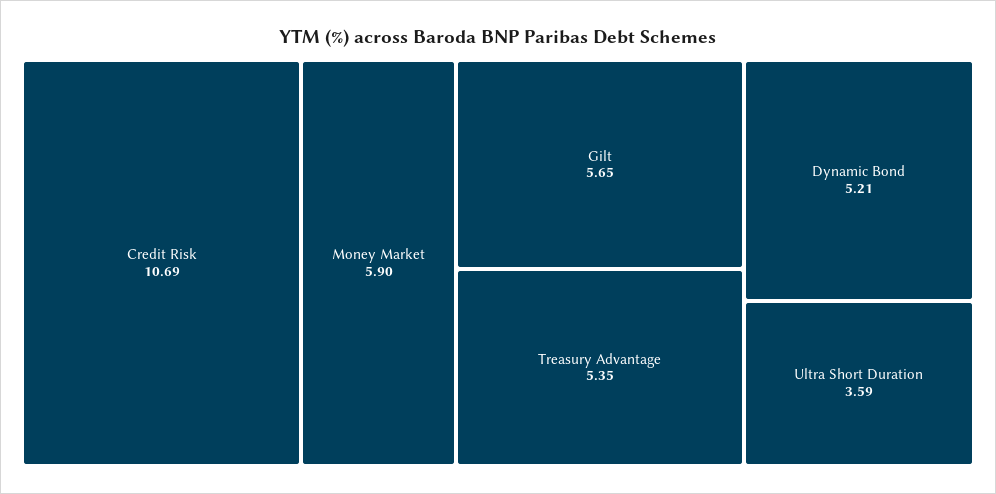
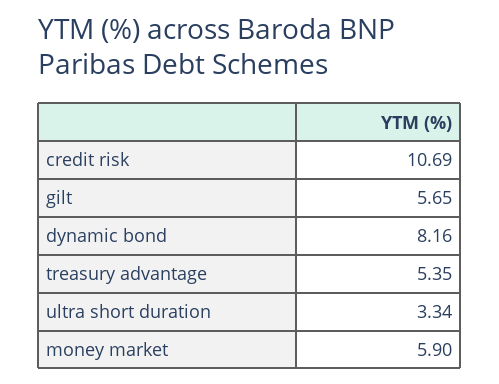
  {
    "Credit Risk": 10.69,
    "Money Market": 5.9,
    "Gilt": 5.65,
    "Treasury Advantage": 5.35,
-   "Dynamic Bond": 5.21,
+   "Dynamic Bond": 8.16,
-   "Ultra Short Duration": 3.59
+   "Ultra Short Duration": 3.34
  }

